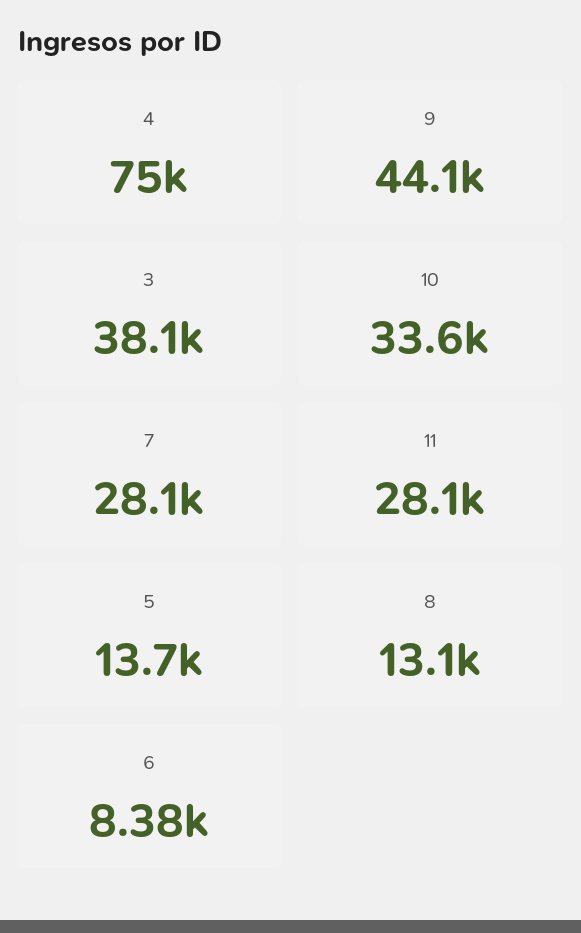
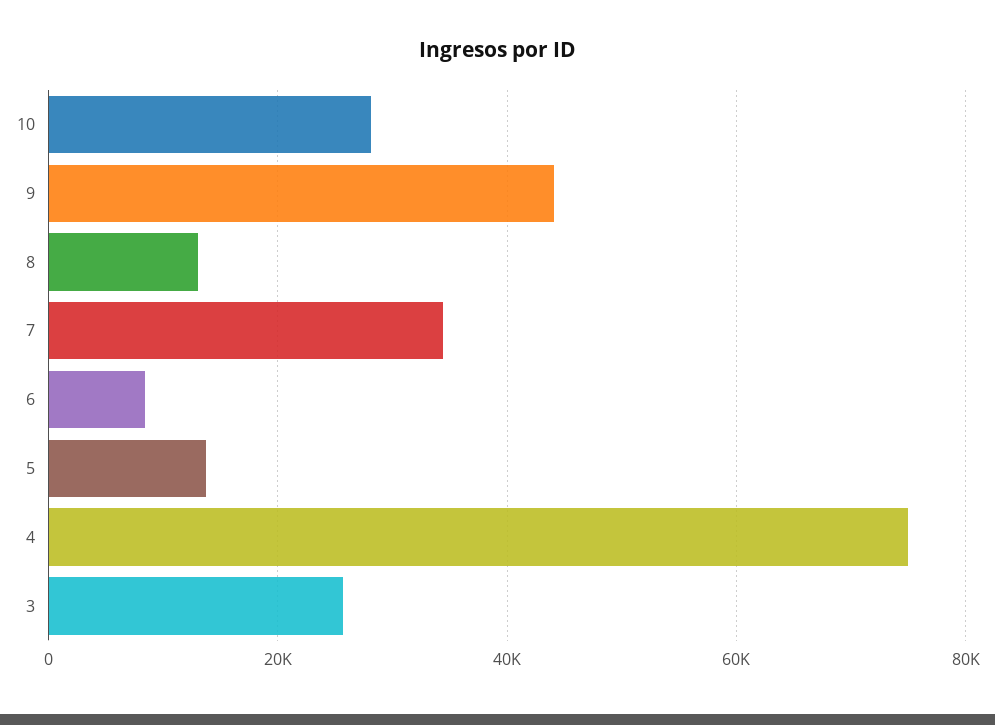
  {
    "4": 75000,
    "9": 44100,
-   "3": 38100,
+   "3": 26000,
-   "10": 33600,
+   "10": 28000,
-   "7": 28100,
+   "7": 34000,
-   "11": 28100,
    "5": 13700,
    "8": 13100,
    "6": 8380
  }

